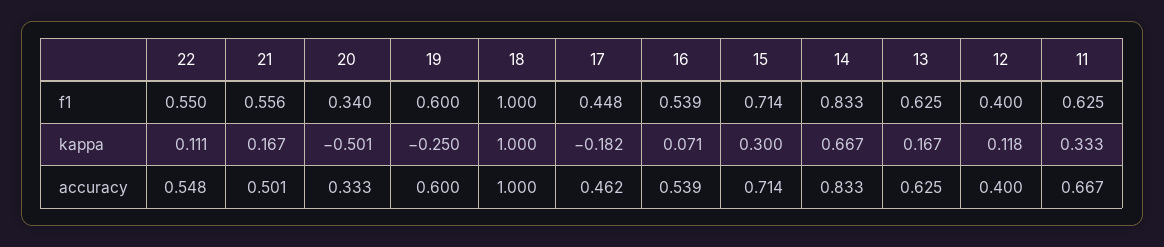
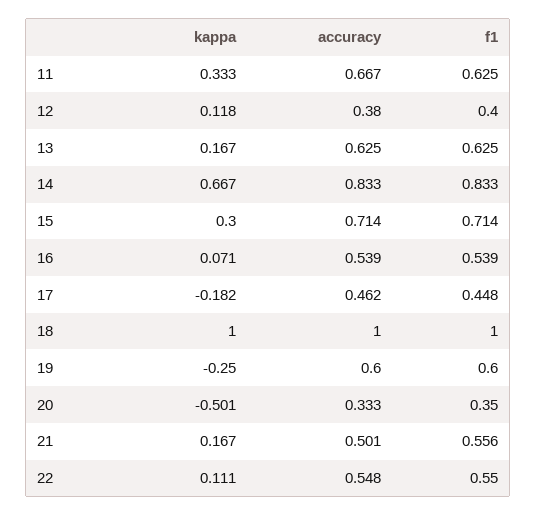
  {
    "22": {
      "f1": 0.55,
      "kappa": 0.111,
      "accuracy": 0.548
    },
    "21": {
      "f1": 0.556,
      "kappa": 0.167,
      "accuracy": 0.501
    },
    "20": {
-     "f1": 0.34,
+     "f1": 0.35,
      "kappa": -0.501,
      "accuracy": 0.333
    },
    "19": {
      "f1": 0.6,
      "kappa": -0.25,
      "accuracy": 0.6
    },
    "18": {
      "f1": 1,
      "kappa": 1,
      "accuracy": 1
    },
    "17": {
      "f1": 0.448,
      "kappa": -0.182,
      "accuracy": 0.462
    },
    "16": {
      "f1": 0.539,
      "kappa": 0.071,
      "accuracy": 0.539
    },
    "15": {
      "f1": 0.714,
      "kappa": 0.3,
      "accuracy": 0.714
    },
    "14": {
      "f1": 0.833,
      "kappa": 0.667,
      "accuracy": 0.833
    },
    "13": {
      "f1": 0.625,
      "kappa": 0.167,
      "accuracy": 0.625
    },
    "12": {
      "f1": 0.4,
      "kappa": 0.118,
-     "accuracy": 0.4
+     "accuracy": 0.38
    },
    "11": {
      "f1": 0.625,
      "kappa": 0.333,
      "accuracy": 0.667
    }
  }

